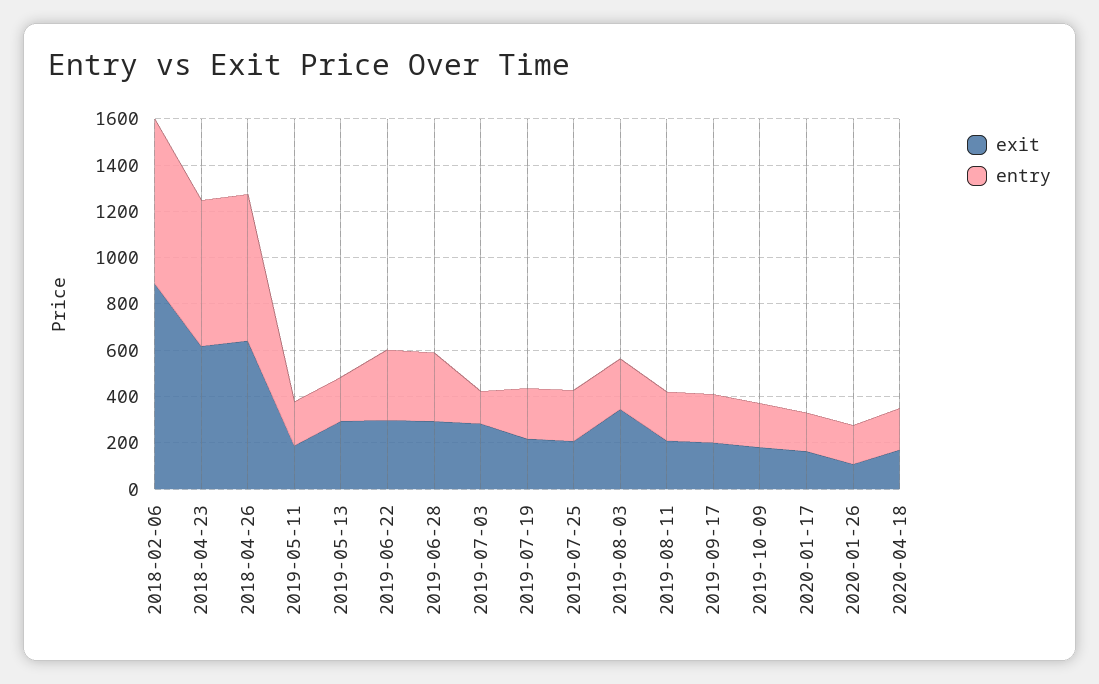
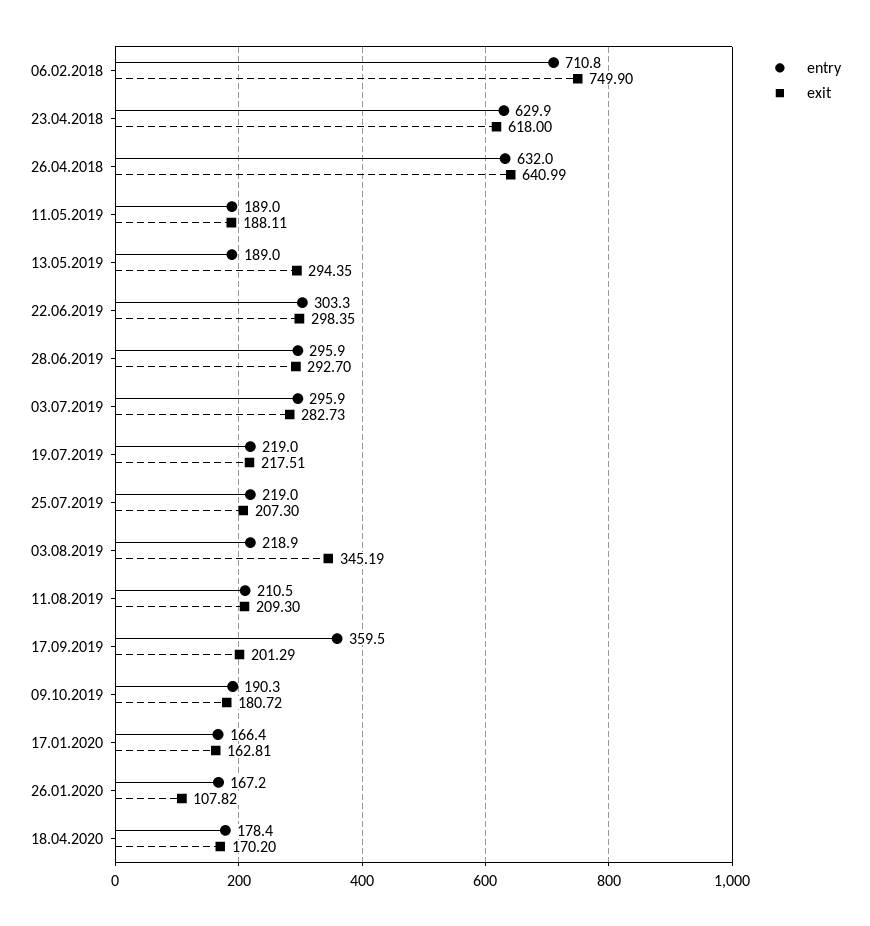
  {
    "exit": {
-     "2018-02-06": 900,
+     "2018-02-06": 749.9,
      "2018-04-23": 618,
      "2018-04-26": 640.99,
      "2019-05-11": 188.11,
      "2019-05-13": 294.35,
      "2019-06-22": 298.35,
      "2019-06-28": 292.7,
      "2019-07-03": 282.73,
      "2019-07-19": 217.51,
      "2019-07-25": 207.3,
      "2019-08-03": 345.19,
      "2019-08-11": 209.3,
      "2019-09-17": 201.29,
      "2019-10-09": 180.72,
      "2020-01-17": 162.81,
      "2020-01-26": 107.82,
      "2020-04-18": 170.2
    },
    "entry": {
      "2018-02-06": 710.8,
      "2018-04-23": 629.9,
      "2018-04-26": 632,
      "2019-05-11": 189,
      "2019-05-13": 189,
      "2019-06-22": 303.3,
      "2019-06-28": 295.9,
-     "2019-07-03": 150,
+     "2019-07-03": 295.9,
      "2019-07-19": 219,
      "2019-07-25": 219,
      "2019-08-03": 218.9,
      "2019-08-11": 210.5,
-     "2019-09-17": 200,
+     "2019-09-17": 359.5,
      "2019-10-09": 190.3,
      "2020-01-17": 166.4,
      "2020-01-26": 167.2,
      "2020-04-18": 178.4
    }
  }

